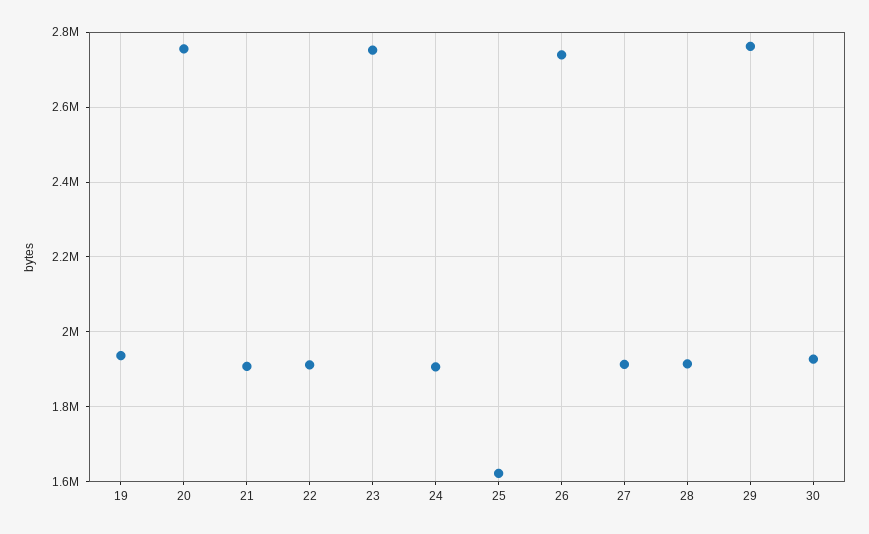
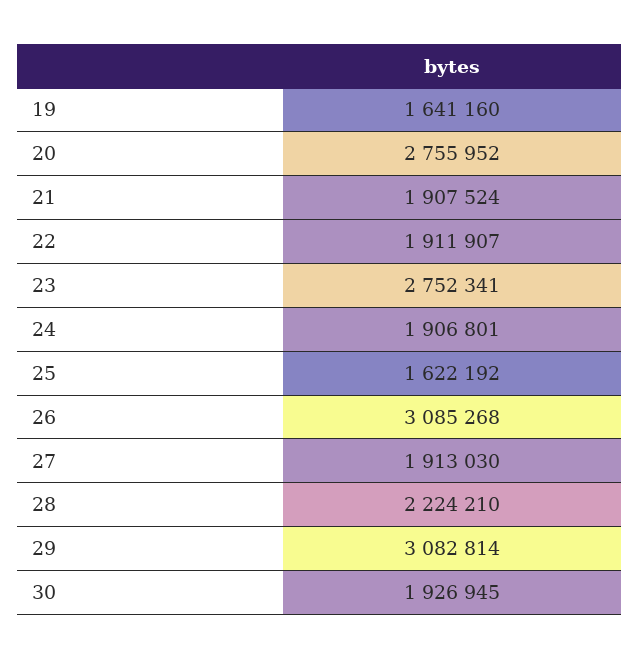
  {
-   "19": 1940000,
+   "19": 1641160,
    "20": 2755952,
    "21": 1907524,
    "22": 1911907,
    "23": 2752341,
    "24": 1906801,
    "25": 1622192,
-   "26": 2740000,
+   "26": 3085268,
    "27": 1913030,
-   "28": 1920000,
+   "28": 2224210,
-   "29": 2760000,
+   "29": 3082814,
    "30": 1926945
  }

